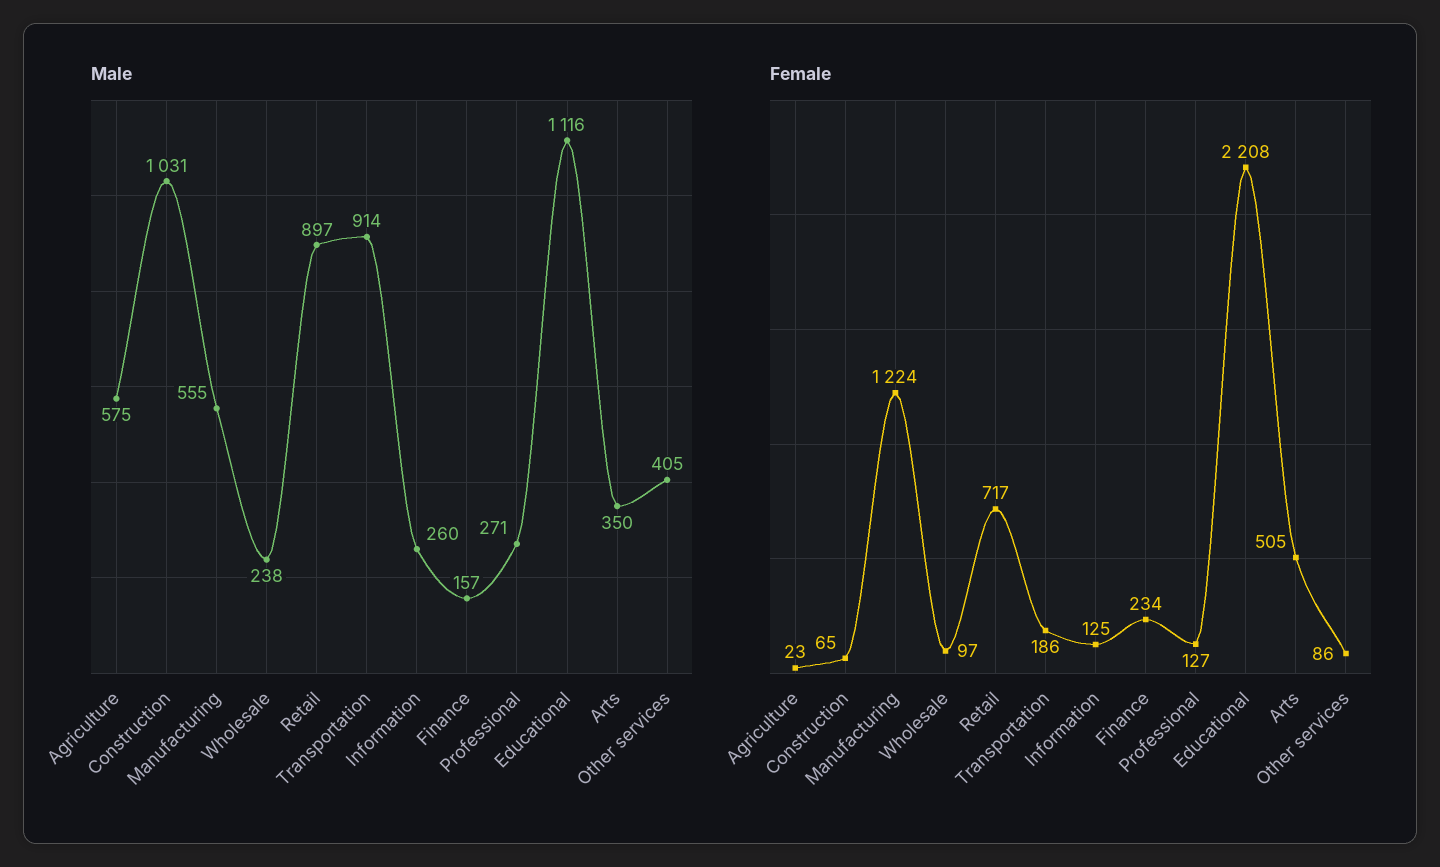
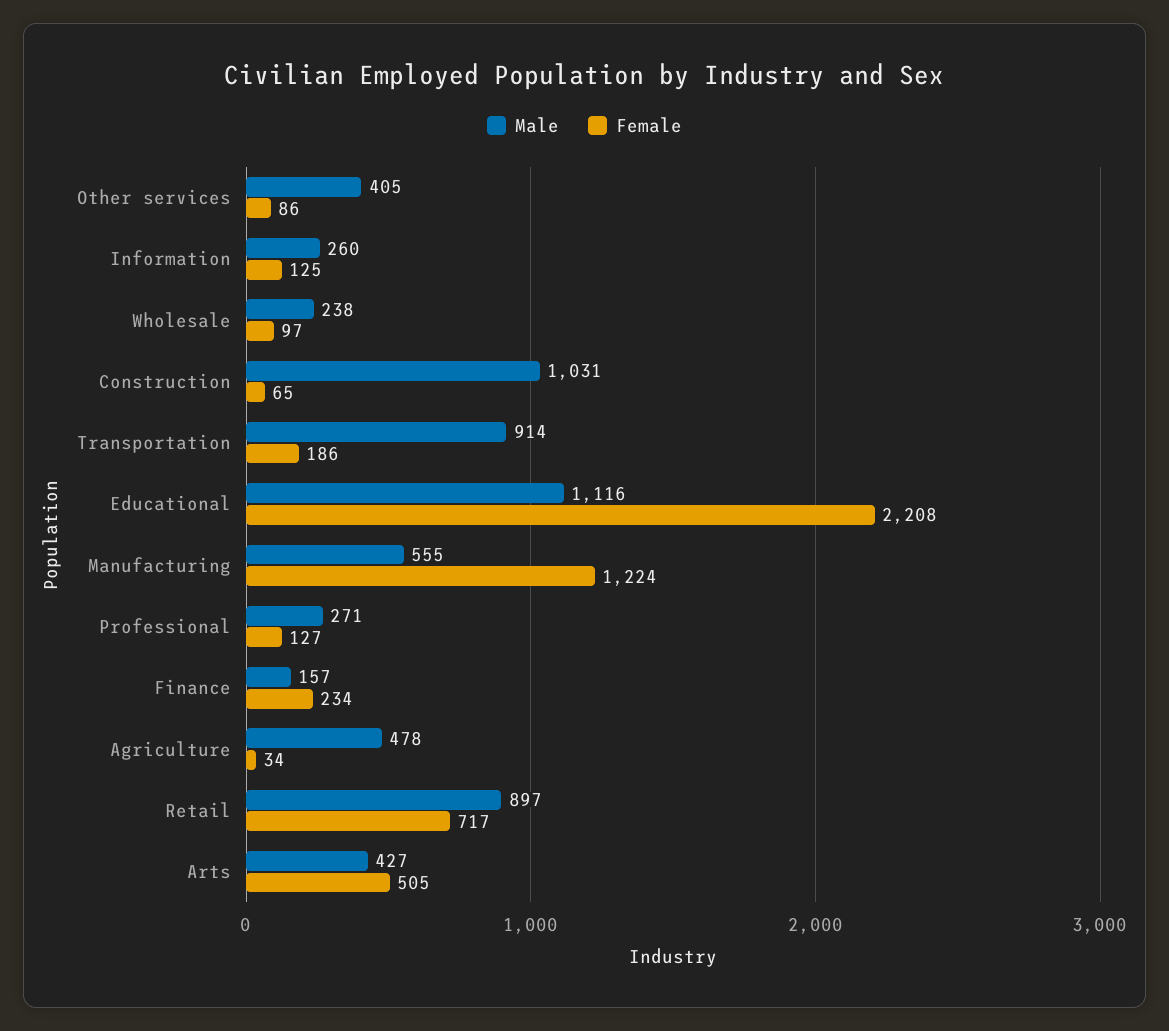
  {
    "Male": {
-     "Agriculture": 575,
+     "Agriculture": 478,
      "Construction": 1031,
      "Manufacturing": 555,
      "Wholesale": 238,
      "Retail": 897,
      "Transportation": 914,
      "Information": 260,
      "Finance": 157,
      "Professional": 271,
      "Educational": 1116,
-     "Arts": 350,
+     "Arts": 427,
      "Other services": 405
    },
    "Female": {
-     "Agriculture": 23,
+     "Agriculture": 34,
      "Construction": 65,
      "Manufacturing": 1224,
      "Wholesale": 97,
      "Retail": 717,
      "Transportation": 186,
      "Information": 125,
      "Finance": 234,
      "Professional": 127,
      "Educational": 2208,
      "Arts": 505,
      "Other services": 86
    }
  }

